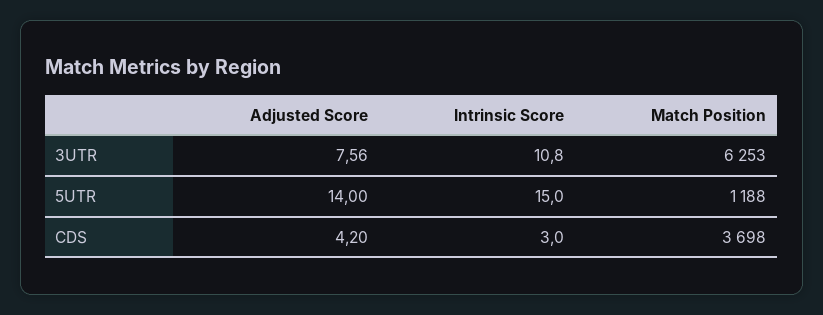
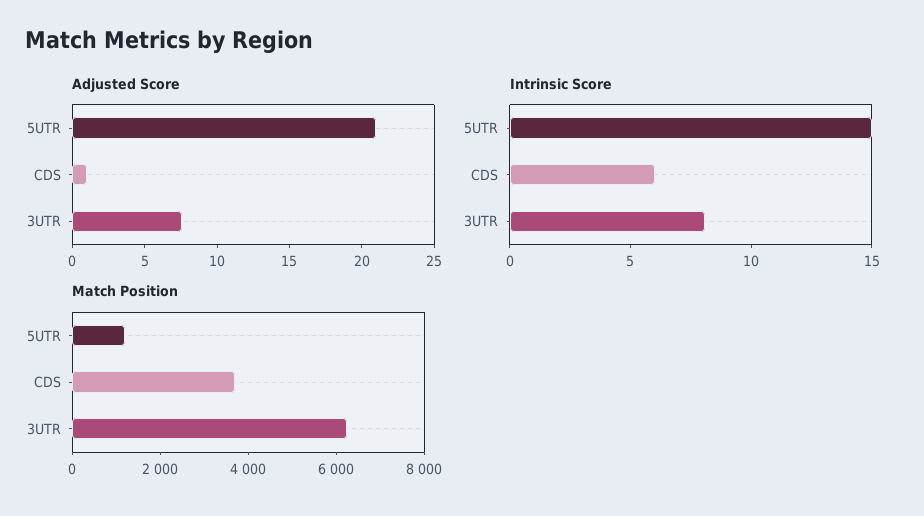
  {
    "Adjusted Score": {
      "3UTR": 7.56,
-     "5UTR": 14,
+     "5UTR": 21,
-     "CDS": 4.2
+     "CDS": 1
    },
    "Intrinsic Score": {
-     "3UTR": 10.8,
+     "3UTR": 8,
      "5UTR": 15,
-     "CDS": 3
+     "CDS": 6
    },
    "Match Position": {
      "3UTR": 6253,
      "5UTR": 1188,
      "CDS": 3698
    }
  }

